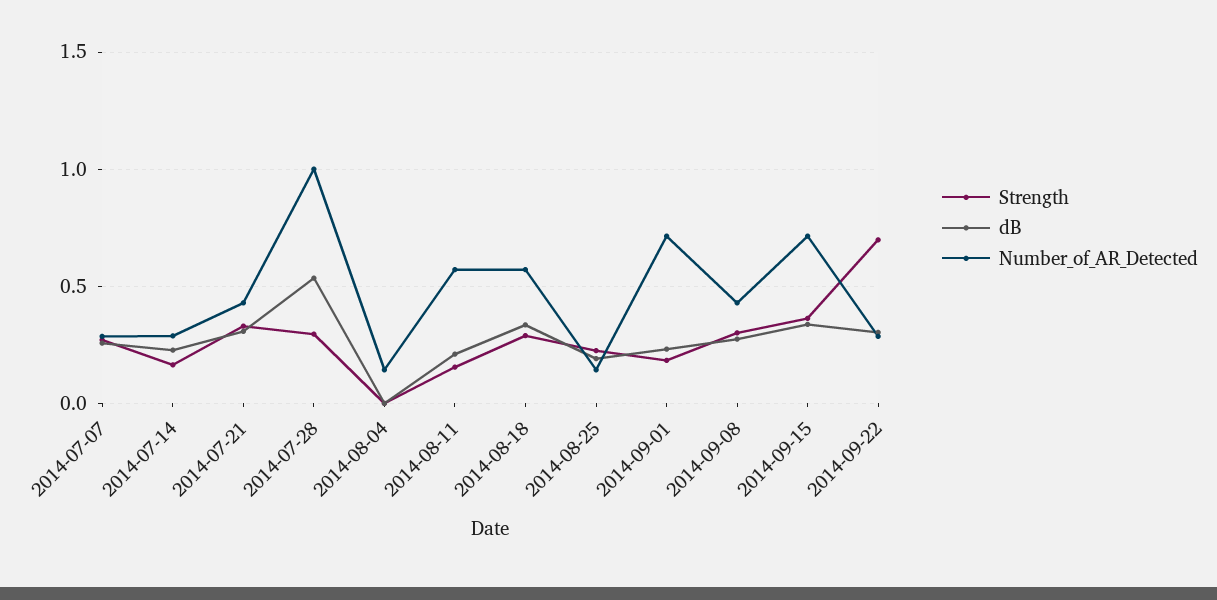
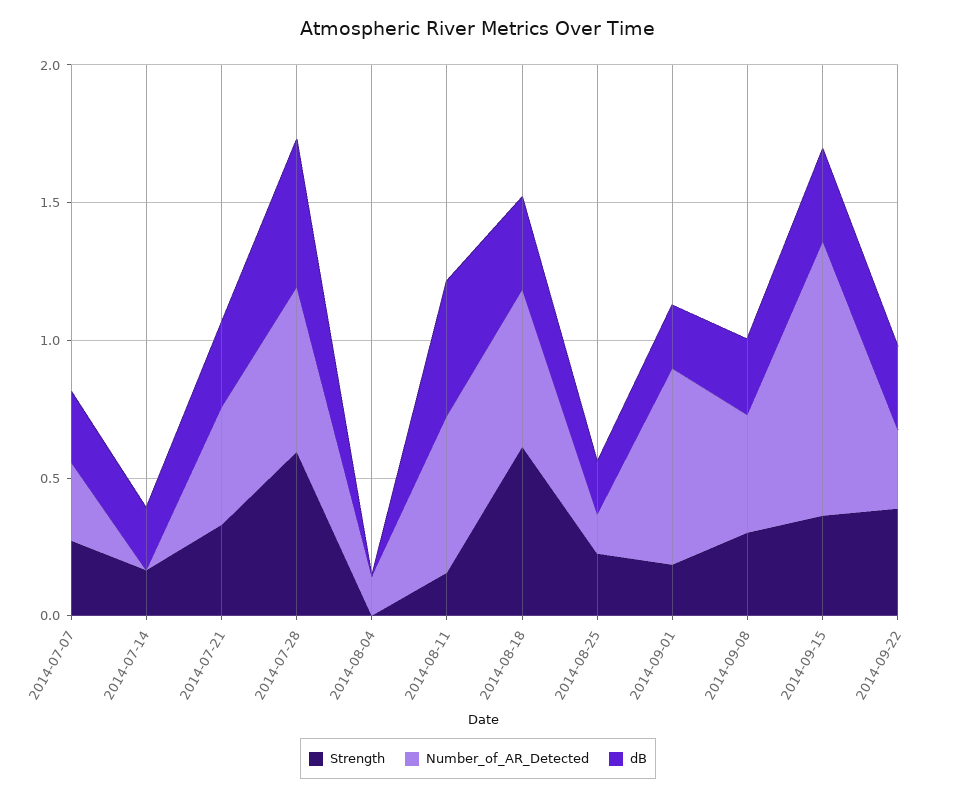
  {
    "Strength": {
      "2014-07-07": 0.25,
      "2014-07-14": 0.15,
      "2014-07-21": 0.35,
-     "2014-07-28": 0.3,
+     "2014-07-28": 0.6,
      "2014-08-04": 0,
      "2014-08-11": 0.15,
-     "2014-08-18": 0.3,
+     "2014-08-18": 0.6,
      "2014-08-25": 0.25,
      "2014-09-01": 0.2,
      "2014-09-08": 0.3,
      "2014-09-15": 0.35,
-     "2014-09-22": 0.7
+     "2014-09-22": 0.4
    },
    "dB": {
      "2014-07-07": 0.25,
      "2014-07-14": 0.25,
      "2014-07-21": 0.3,
      "2014-07-28": 0.55,
      "2014-08-04": 0,
-     "2014-08-11": 0.2,
+     "2014-08-11": 0.5,
      "2014-08-18": 0.35,
      "2014-08-25": 0.2,
      "2014-09-01": 0.25,
      "2014-09-08": 0.3,
      "2014-09-15": 0.35,
      "2014-09-22": 0.3
    },
    "Number_of_AR_Detected": {
      "2014-07-07": 0.3,
-     "2014-07-14": 0.3,
+     "2014-07-14": 0,
      "2014-07-21": 0.45,
-     "2014-07-28": 1,
+     "2014-07-28": 0.6,
      "2014-08-04": 0.15,
      "2014-08-11": 0.55,
      "2014-08-18": 0.55,
      "2014-08-25": 0.15,
      "2014-09-01": 0.7,
      "2014-09-08": 0.45,
-     "2014-09-15": 0.7,
+     "2014-09-15": 1,
      "2014-09-22": 0.3
    }
  }

